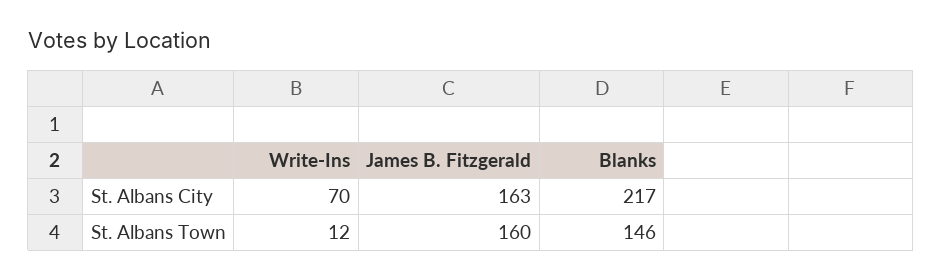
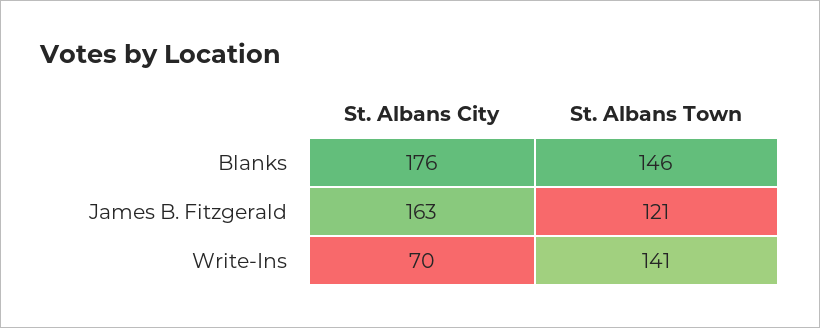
  {
    "Write-Ins": {
      "St. Albans City": 70,
-     "St. Albans Town": 12
+     "St. Albans Town": 141
    },
    "James B. Fitzgerald": {
      "St. Albans City": 163,
-     "St. Albans Town": 160
+     "St. Albans Town": 121
    },
    "Blanks": {
-     "St. Albans City": 217,
+     "St. Albans City": 176,
      "St. Albans Town": 146
    }
  }

